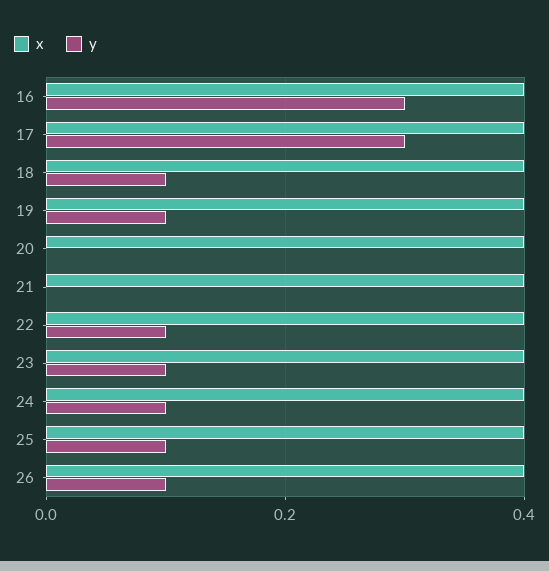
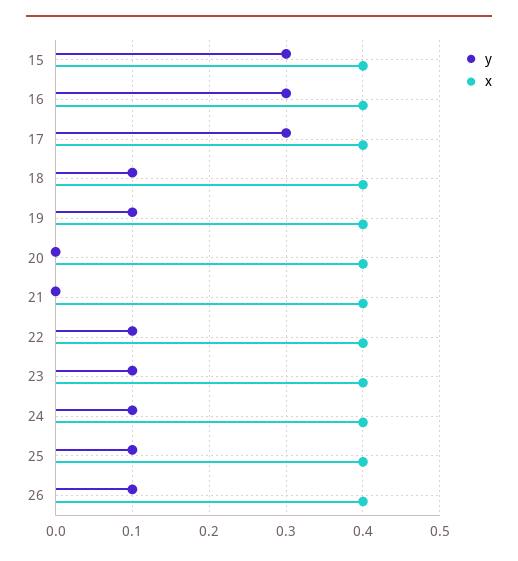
  {
    "x": {
      "16": 0.4,
      "17": 0.4,
      "18": 0.4,
      "19": 0.4,
      "20": 0.4,
      "21": 0.4,
      "22": 0.4,
      "23": 0.4,
      "24": 0.4,
      "25": 0.4,
-     "26": 0.4
+     "26": 0.4,
+     "15": 0.4
    },
    "y": {
      "16": 0.3,
      "17": 0.3,
      "18": 0.1,
      "19": 0.1,
      "20": 0,
      "21": 0,
      "22": 0.1,
      "23": 0.1,
      "24": 0.1,
      "25": 0.1,
-     "26": 0.1
+     "26": 0.1,
+     "15": 0.3
    }
  }

